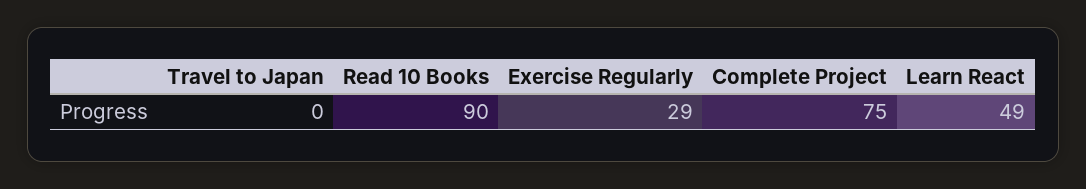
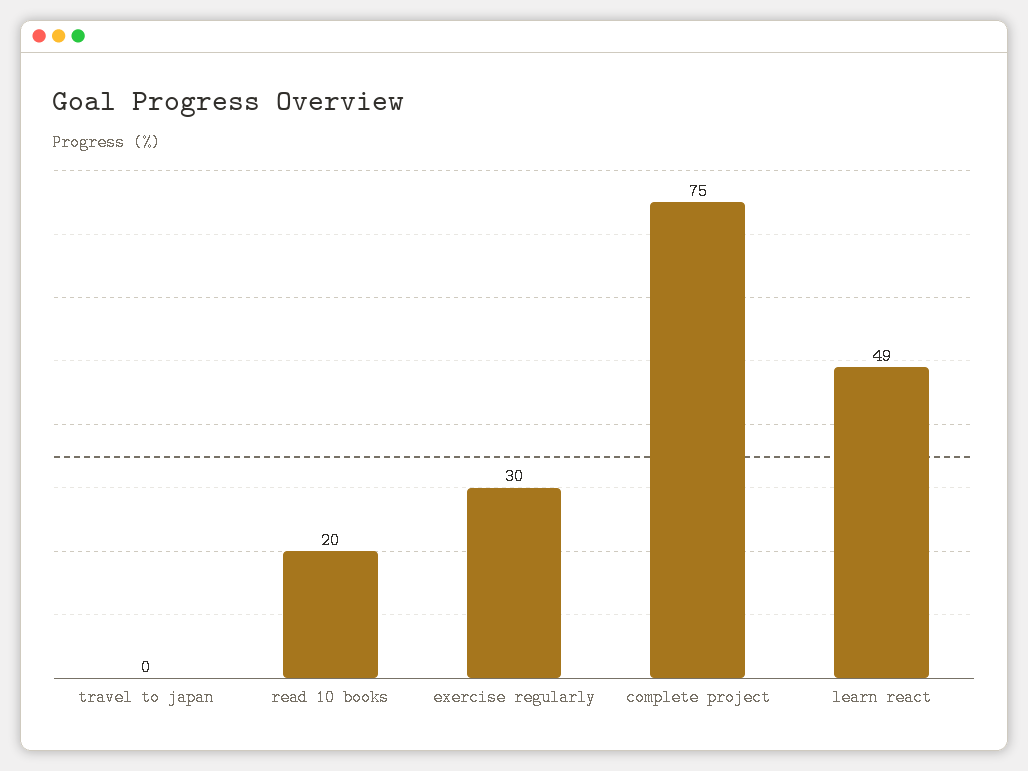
  {
    "Travel to Japan": 0,
-   "Read 10 Books": 90,
+   "Read 10 Books": 20,
-   "Exercise Regularly": 29,
+   "Exercise Regularly": 30,
    "Complete Project": 75,
    "Learn React": 49
  }

